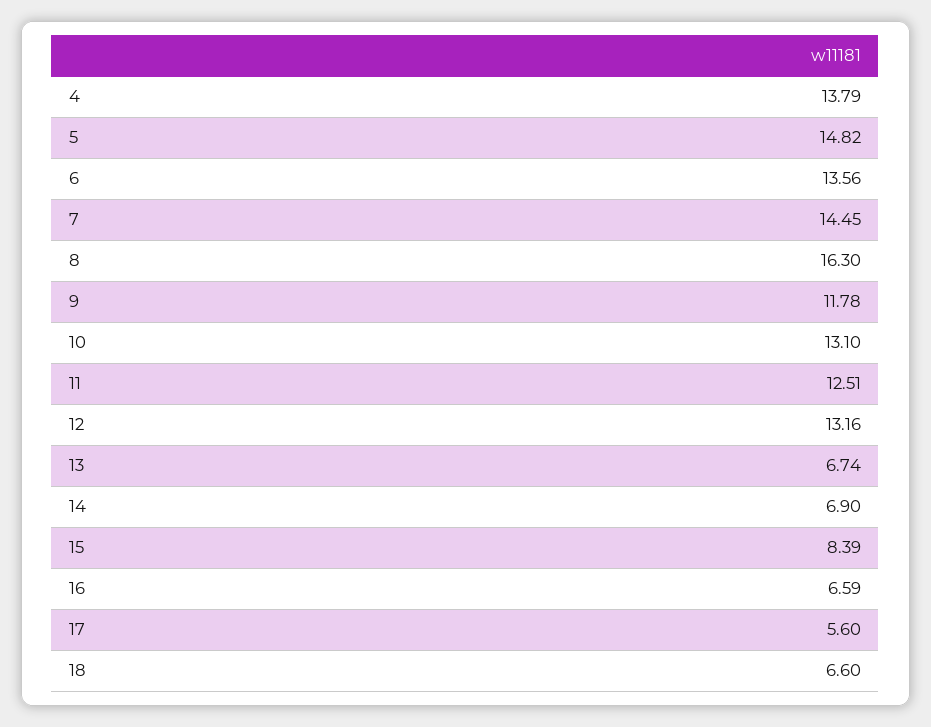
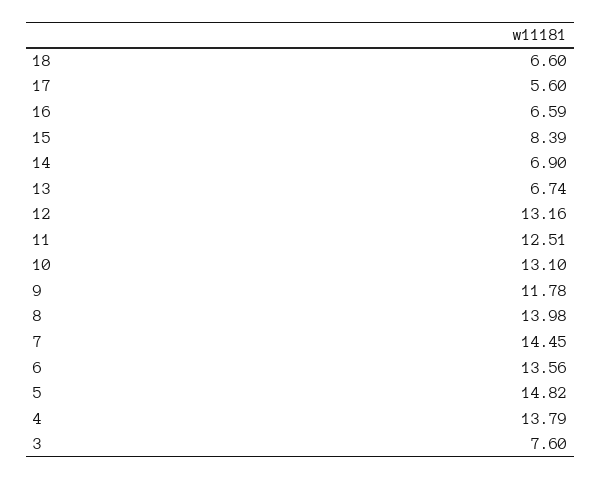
  {
    "4": 13.79,
    "5": 14.82,
    "6": 13.56,
    "7": 14.45,
-   "8": 16.3,
+   "8": 13.98,
    "9": 11.78,
    "10": 13.1,
    "11": 12.51,
    "12": 13.16,
    "13": 6.74,
    "14": 6.9,
    "15": 8.39,
    "16": 6.59,
    "17": 5.6,
-   "18": 6.6
+   "18": 6.6,
+   "3": 7.6
  }

